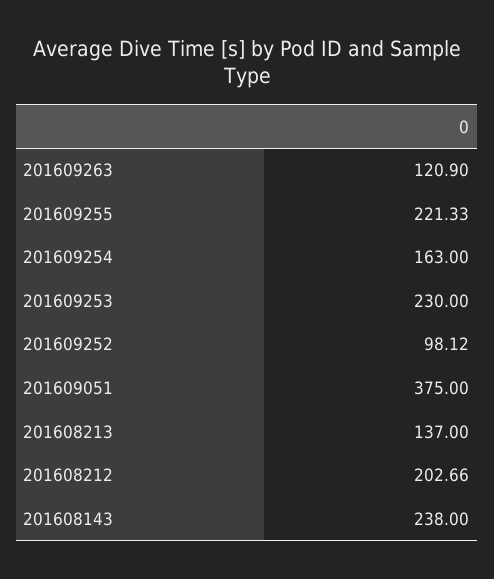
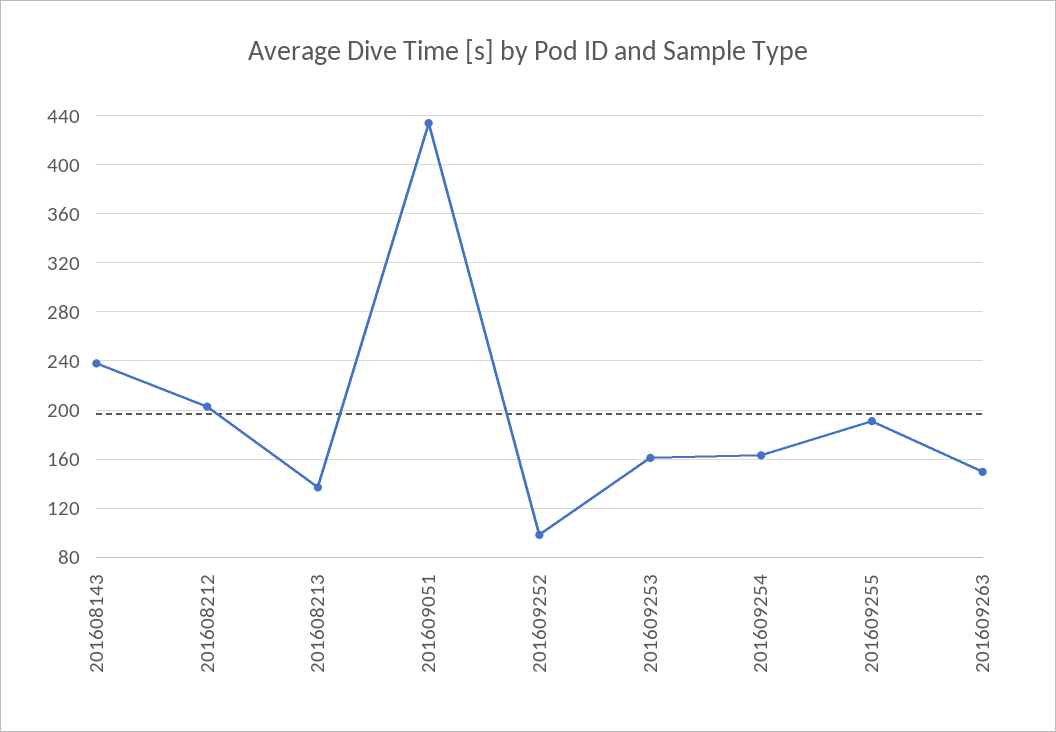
  {
-   "201609263": 120.9,
+   "201609263": 150,
-   "201609255": 221.33,
+   "201609255": 190,
    "201609254": 163,
-   "201609253": 230,
+   "201609253": 160,
    "201609252": 98.12,
-   "201609051": 375,
+   "201609051": 435,
    "201608213": 137,
    "201608212": 202.66,
    "201608143": 238
  }

